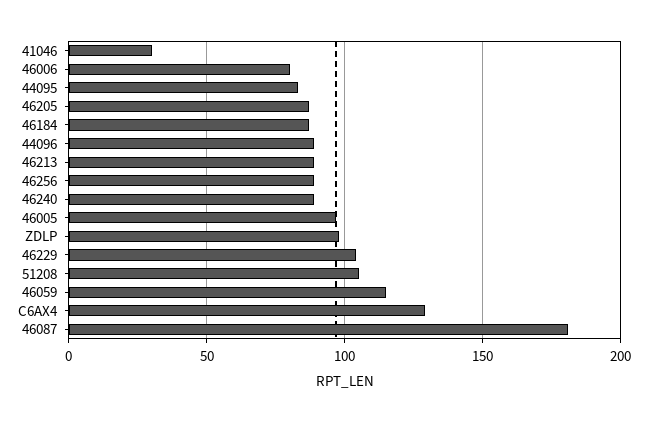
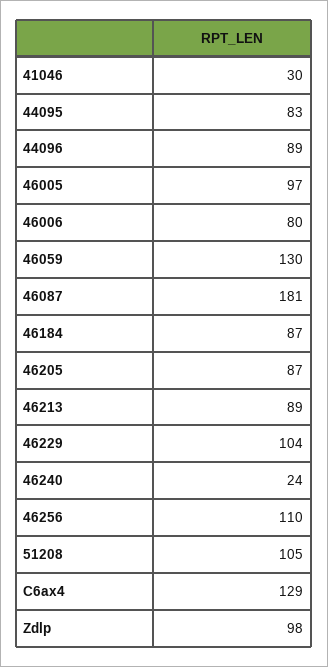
  {
    "41046": 30,
    "46006": 80,
    "44095": 83,
    "46205": 87,
    "46184": 87,
    "44096": 89,
    "46213": 89,
-   "46256": 90,
+   "46256": 110,
-   "46240": 90,
+   "46240": 24,
    "46005": 97,
    "ZDLP": 98,
    "46229": 104,
    "51208": 105,
-   "46059": 115,
+   "46059": 130,
    "C6AX4": 129,
    "46087": 181
  }

